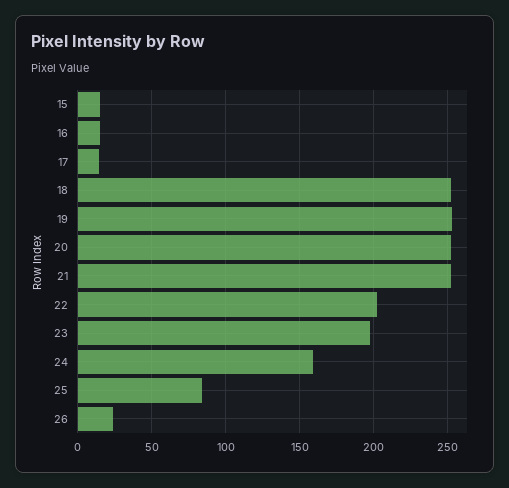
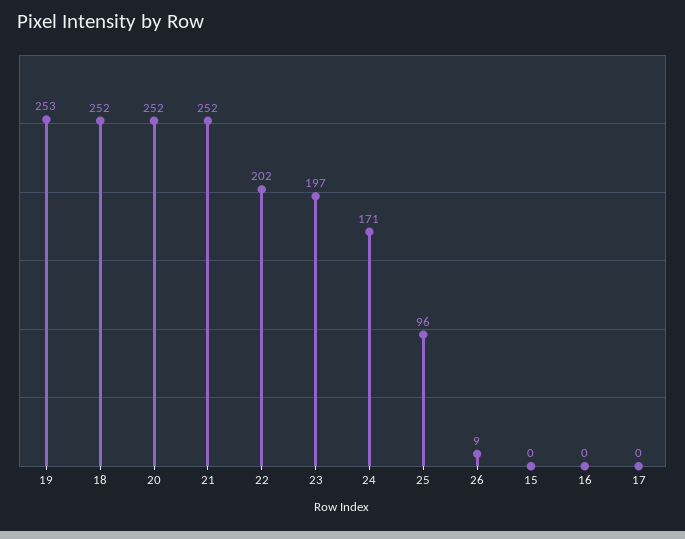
  {
-   "15": 15,
+   "15": 0,
-   "16": 15,
+   "16": 0,
-   "17": 15,
+   "17": 0,
    "18": 252,
    "19": 253,
    "20": 252,
    "21": 252,
    "22": 202,
    "23": 197,
-   "24": 160,
+   "24": 171,
-   "25": 85,
+   "25": 96,
-   "26": 25
+   "26": 9
  }

